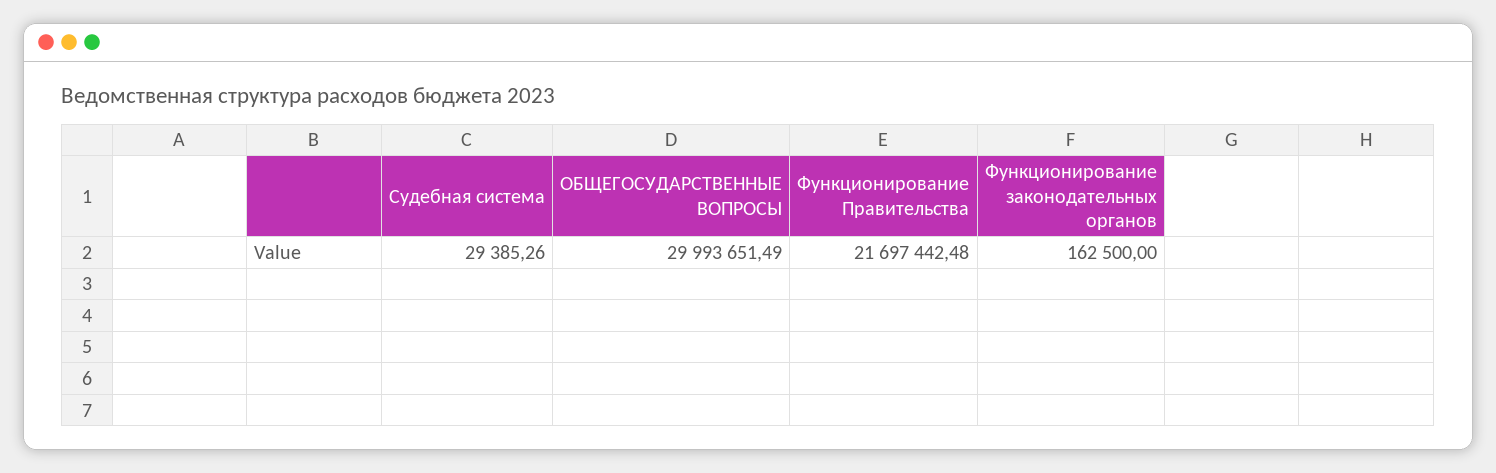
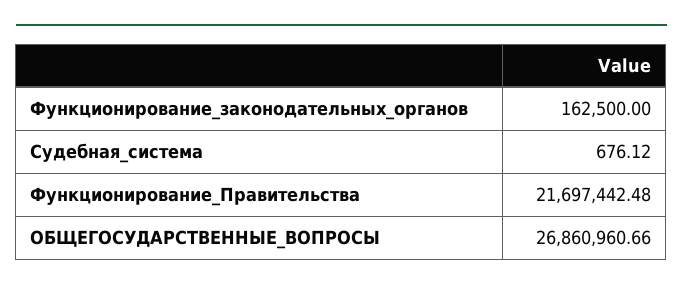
  {
-   "Судебная система": 29385.26,
+   "Судебная система": 676.12,
-   "ОБЩЕГОСУДАРСТВЕННЫЕ ВОПРОСЫ": 29993651.49,
+   "ОБЩЕГОСУДАРСТВЕННЫЕ ВОПРОСЫ": 26860960.66,
    "Функционирование Правительства": 21697442.48,
    "Функционирование законодательных органов": 162500
  }

